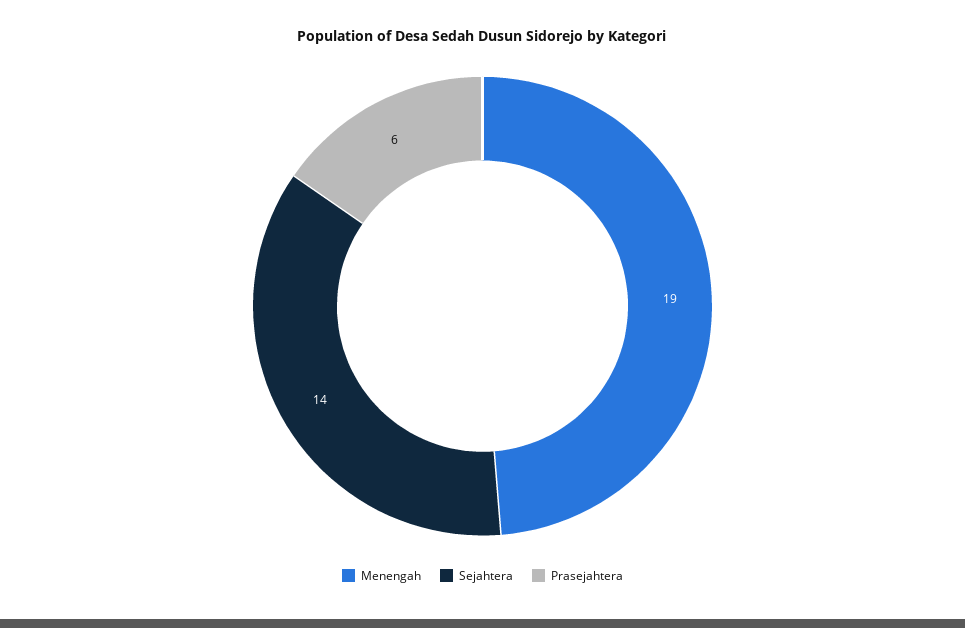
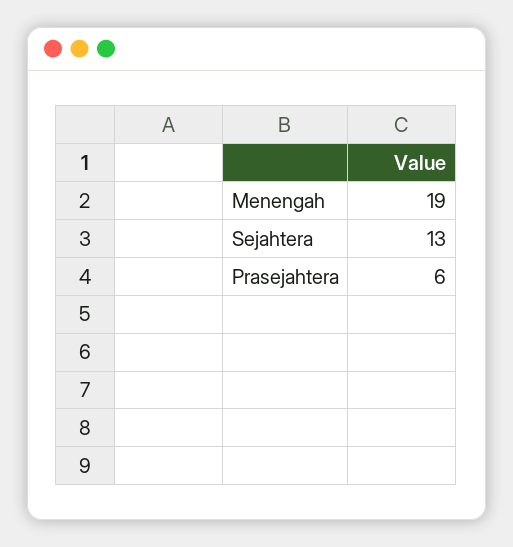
  {
    "Menengah": 19,
-   "Sejahtera": 14,
+   "Sejahtera": 13,
    "Prasejahtera": 6
  }

